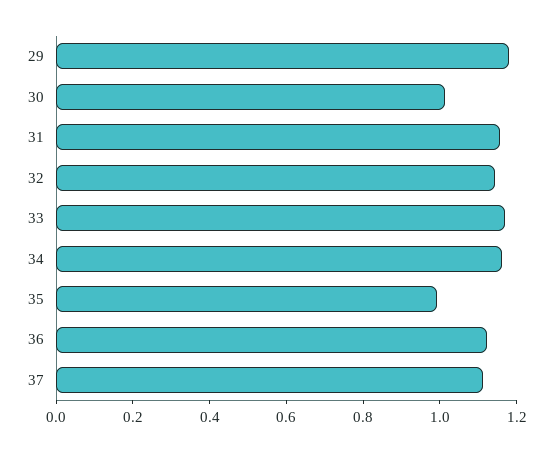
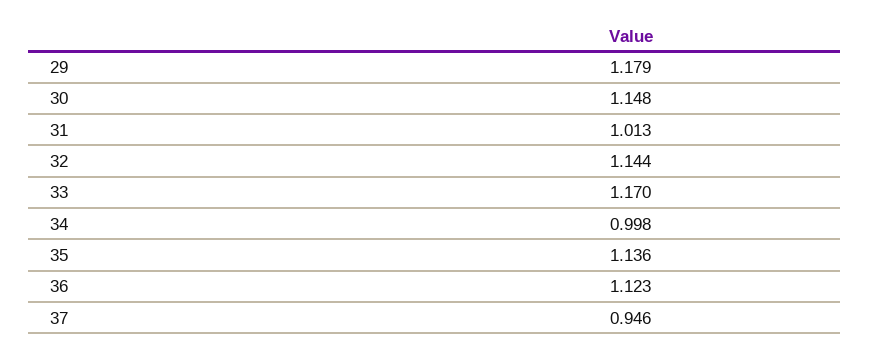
  {
    "29": 1.179,
-   "30": 1,
+   "30": 1.148,
-   "31": 1.15,
+   "31": 1.013,
    "32": 1.144,
    "33": 1.17,
-   "34": 1.15,
+   "34": 0.998,
-   "35": 1,
+   "35": 1.136,
    "36": 1.123,
-   "37": 1.1
+   "37": 0.946
  }

